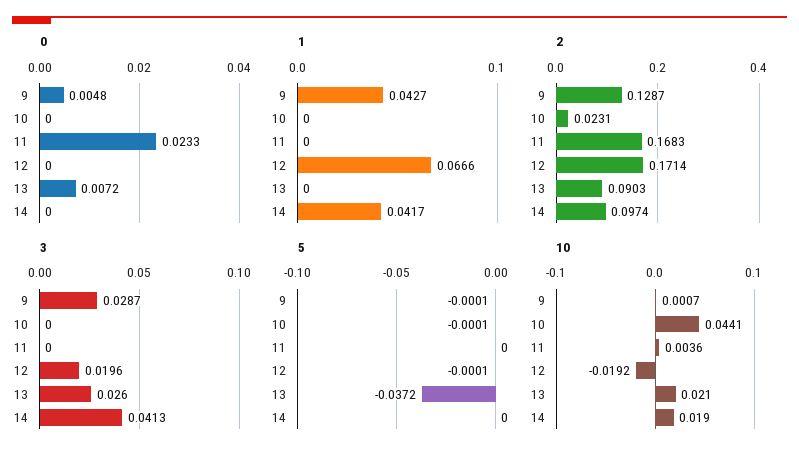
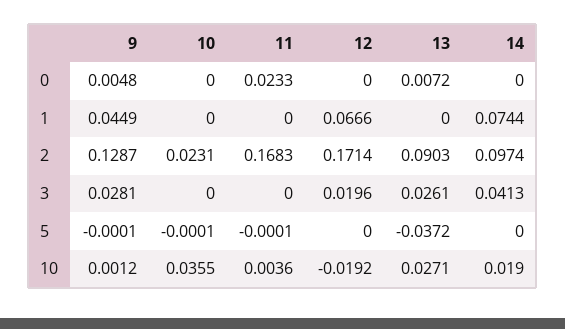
  {
    "0": {
      "9": 0.0048,
      "10": 0,
      "11": 0.0233,
      "12": 0,
      "13": 0.0072,
      "14": 0
    },
    "1": {
-     "9": 0.0427,
+     "9": 0.0449,
      "10": 0,
      "11": 0,
      "12": 0.0666,
      "13": 0,
-     "14": 0.0417
+     "14": 0.0744
    },
    "2": {
      "9": 0.1287,
      "10": 0.0231,
      "11": 0.1683,
      "12": 0.1714,
      "13": 0.0903,
      "14": 0.0974
    },
    "3": {
-     "9": 0.0287,
+     "9": 0.0281,
      "10": 0,
      "11": 0,
      "12": 0.0196,
-     "13": 0.026,
+     "13": 0.0261,
      "14": 0.0413
    },
    "5": {
      "9": -0.0001,
      "10": -0.0001,
-     "11": 0,
+     "11": -0.0001,
-     "12": -0.0001,
+     "12": 0,
      "13": -0.0372,
      "14": 0
    },
    "10": {
-     "9": 0.0007,
+     "9": 0.0012,
-     "10": 0.0441,
+     "10": 0.0355,
      "11": 0.0036,
      "12": -0.0192,
-     "13": 0.021,
+     "13": 0.0271,
      "14": 0.019
    }
  }

